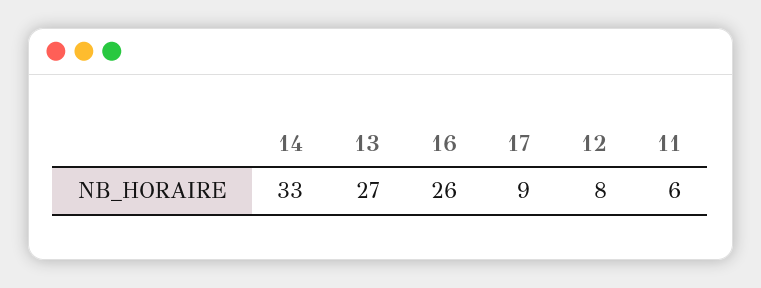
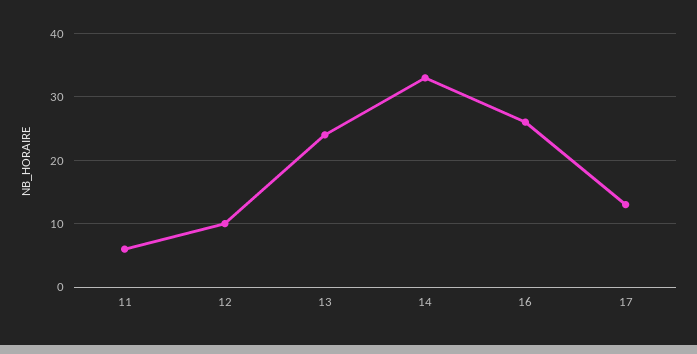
  {
    "14": 33,
-   "13": 27,
+   "13": 24,
    "16": 26,
-   "17": 9,
+   "17": 13,
-   "12": 8,
+   "12": 10,
    "11": 6
  }

